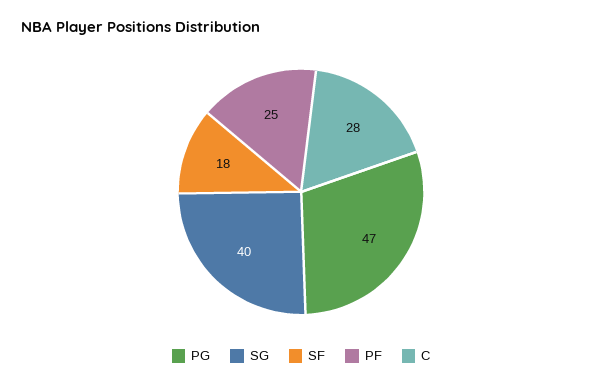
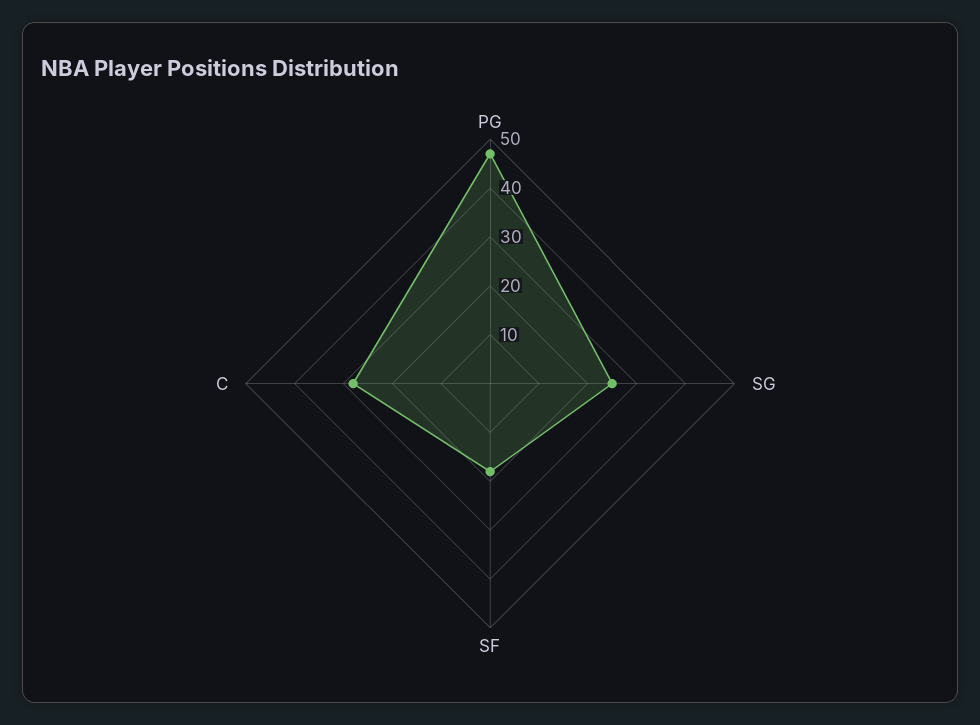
  {
    "PG": 47,
-   "SG": 40,
+   "SG": 25,
    "SF": 18,
-   "PF": 25,
    "C": 28
  }

